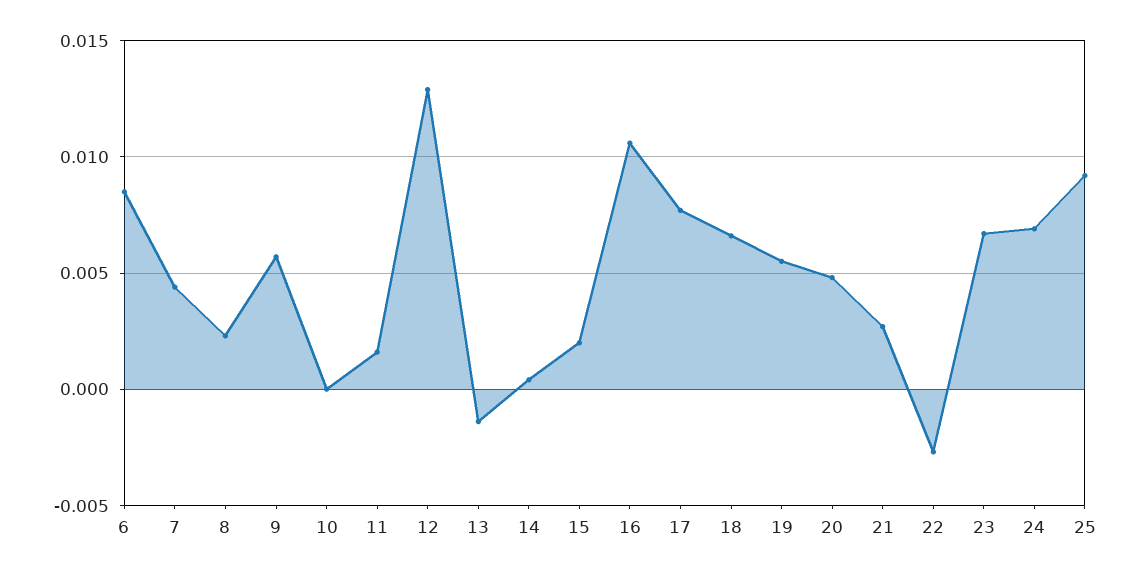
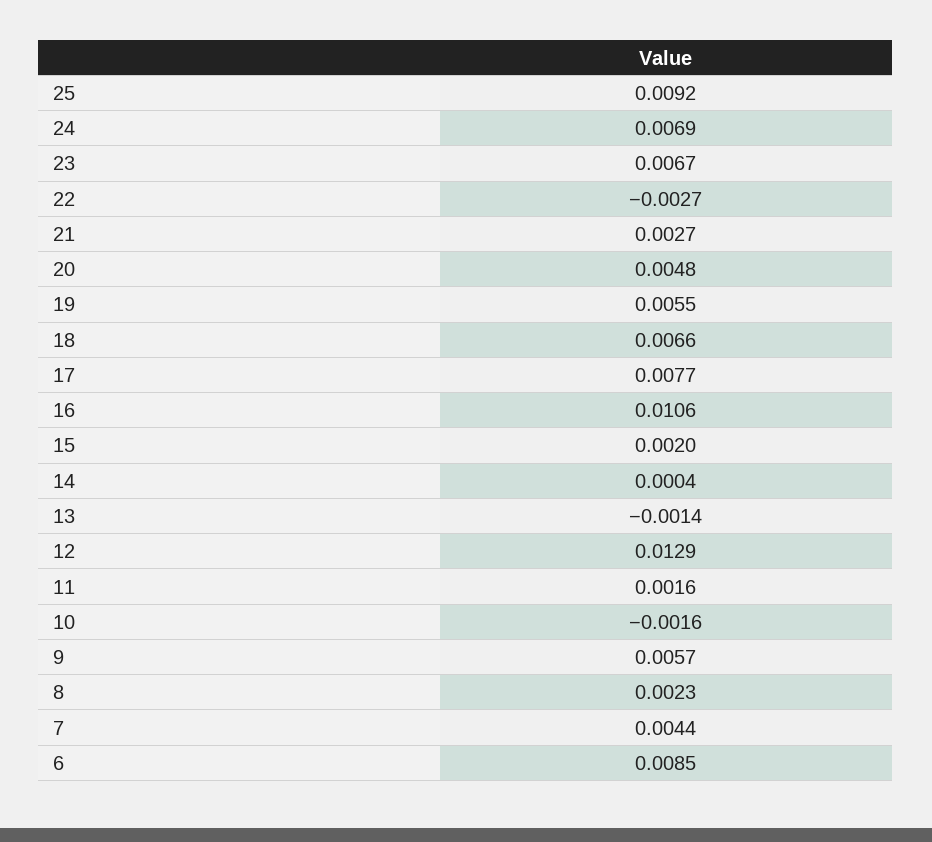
  {
    "6": 0.0085,
    "7": 0.0044,
    "8": 0.0023,
    "9": 0.0057,
-   "10": 0,
+   "10": -0.0016,
    "11": 0.0016,
    "12": 0.0129,
    "13": -0.0014,
    "14": 0.0004,
    "15": 0.002,
    "16": 0.0106,
    "17": 0.0077,
    "18": 0.0066,
    "19": 0.0055,
    "20": 0.0048,
    "21": 0.0027,
    "22": -0.0027,
    "23": 0.0067,
    "24": 0.0069,
    "25": 0.0092
  }

